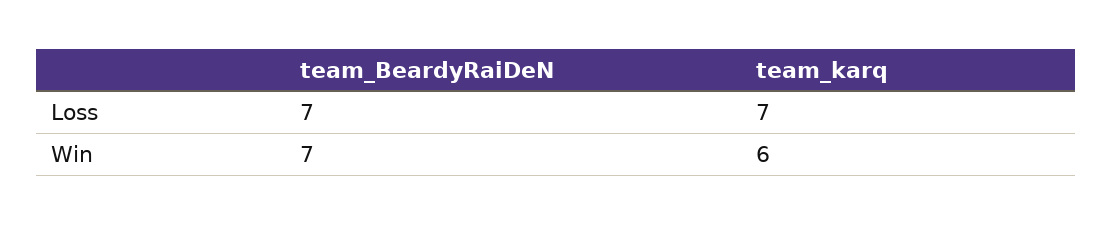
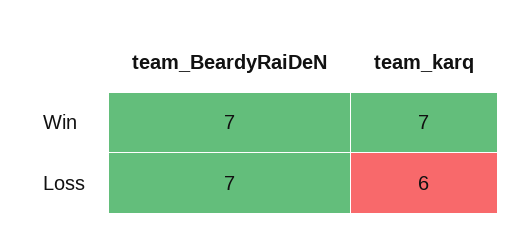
  {
    "team_BeardyRaiDeN": {
      "Loss": 7,
      "Win": 7
    },
    "team_karq": {
-     "Loss": 7,
+     "Loss": 6,
-     "Win": 6
+     "Win": 7
    }
  }

